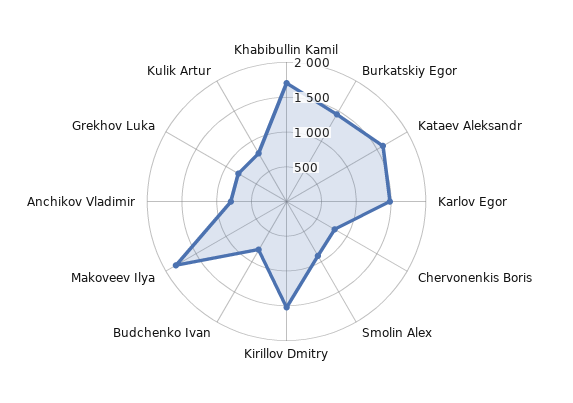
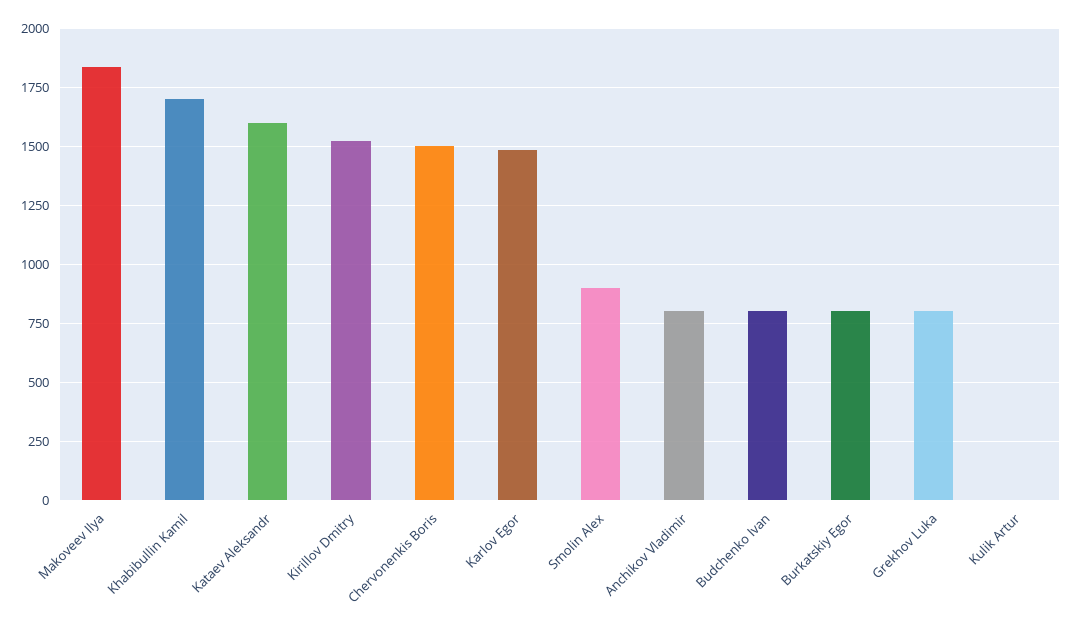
  {
    "Khabibullin Kamil": 1700,
-   "Burkatskiy Egor": 1500,
+   "Burkatskiy Egor": 800,
    "Kataev Aleksandr": 1600,
    "Karlov Egor": 1500,
-   "Chervonenkis Boris": 750,
+   "Chervonenkis Boris": 1500,
    "Smolin Alex": 900,
    "Kirillov Dmitry": 1500,
    "Budchenko Ivan": 800,
    "Makoveev Ilya": 1850,
    "Anchikov Vladimir": 800,
    "Grekhov Luka": 800,
-   "Kulik Artur": 750
+   "Kulik Artur": 0
  }

